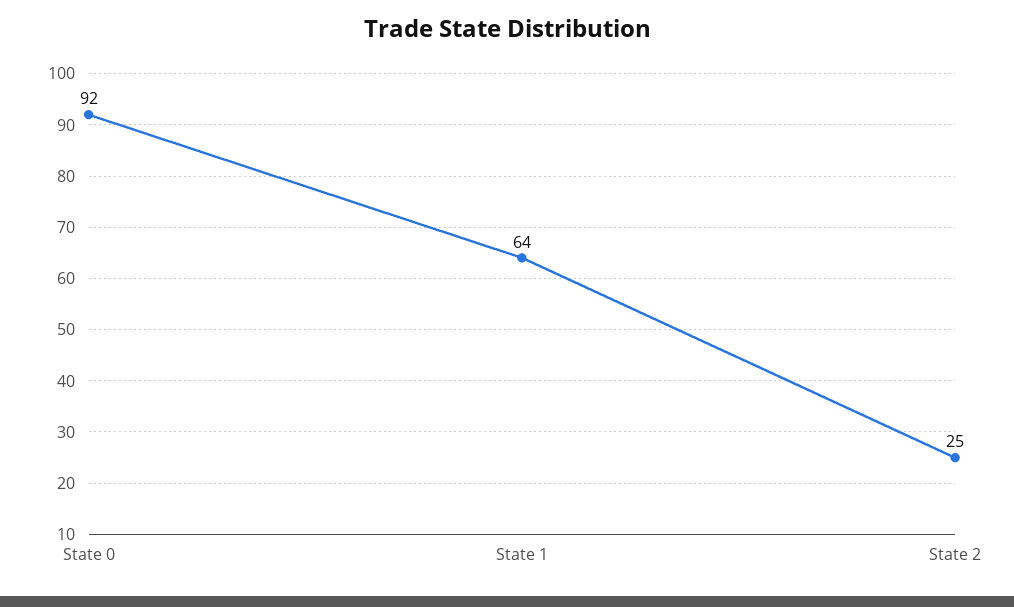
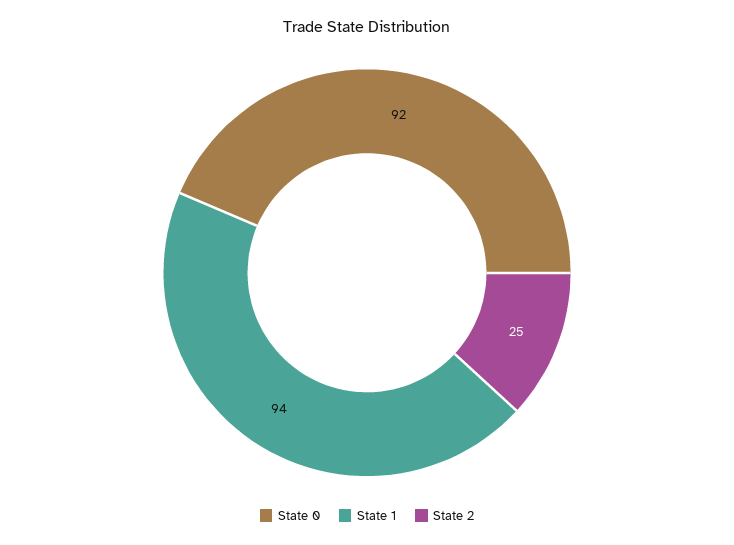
  {
    "State 0": 92,
-   "State 1": 64,
+   "State 1": 94,
    "State 2": 25
  }

